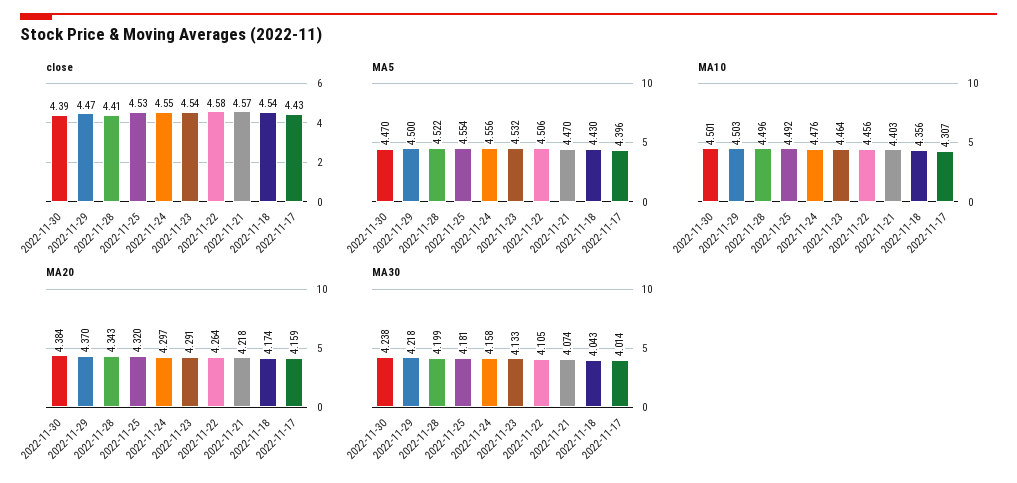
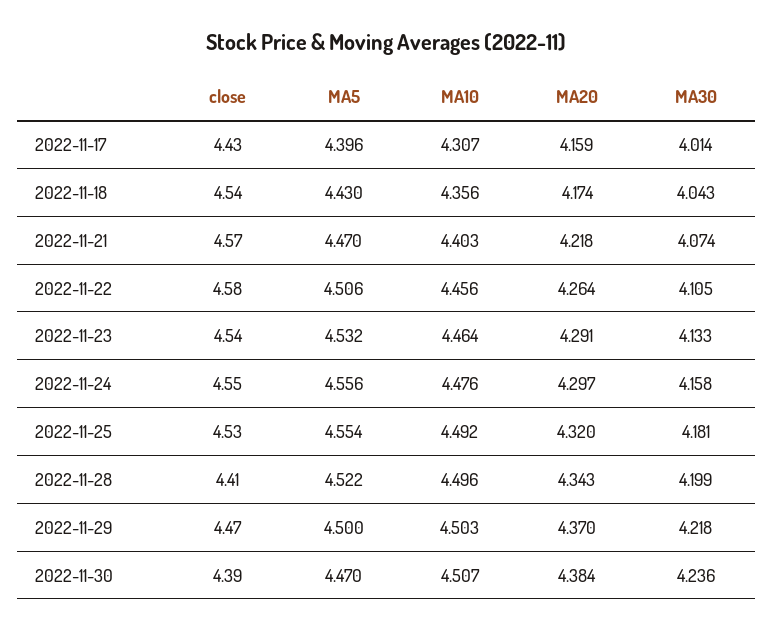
  {
    "close": {
      "2022-11-30": 4.39,
      "2022-11-29": 4.47,
      "2022-11-28": 4.41,
      "2022-11-25": 4.53,
      "2022-11-24": 4.55,
      "2022-11-23": 4.54,
      "2022-11-22": 4.58,
      "2022-11-21": 4.57,
      "2022-11-18": 4.54,
      "2022-11-17": 4.43
    },
    "MA5": {
      "2022-11-30": 4.47,
      "2022-11-29": 4.5,
      "2022-11-28": 4.522,
      "2022-11-25": 4.554,
      "2022-11-24": 4.556,
      "2022-11-23": 4.532,
      "2022-11-22": 4.506,
      "2022-11-21": 4.47,
      "2022-11-18": 4.43,
      "2022-11-17": 4.396
    },
    "MA10": {
-     "2022-11-30": 4.501,
+     "2022-11-30": 4.507,
      "2022-11-29": 4.503,
      "2022-11-28": 4.496,
      "2022-11-25": 4.492,
      "2022-11-24": 4.476,
      "2022-11-23": 4.464,
      "2022-11-22": 4.456,
      "2022-11-21": 4.403,
      "2022-11-18": 4.356,
      "2022-11-17": 4.307
    },
    "MA20": {
      "2022-11-30": 4.384,
      "2022-11-29": 4.37,
      "2022-11-28": 4.343,
      "2022-11-25": 4.32,
      "2022-11-24": 4.297,
      "2022-11-23": 4.291,
      "2022-11-22": 4.264,
      "2022-11-21": 4.218,
      "2022-11-18": 4.174,
      "2022-11-17": 4.159
    },
    "MA30": {
-     "2022-11-30": 4.238,
+     "2022-11-30": 4.236,
      "2022-11-29": 4.218,
      "2022-11-28": 4.199,
      "2022-11-25": 4.181,
      "2022-11-24": 4.158,
      "2022-11-23": 4.133,
      "2022-11-22": 4.105,
      "2022-11-21": 4.074,
      "2022-11-18": 4.043,
      "2022-11-17": 4.014
    }
  }

